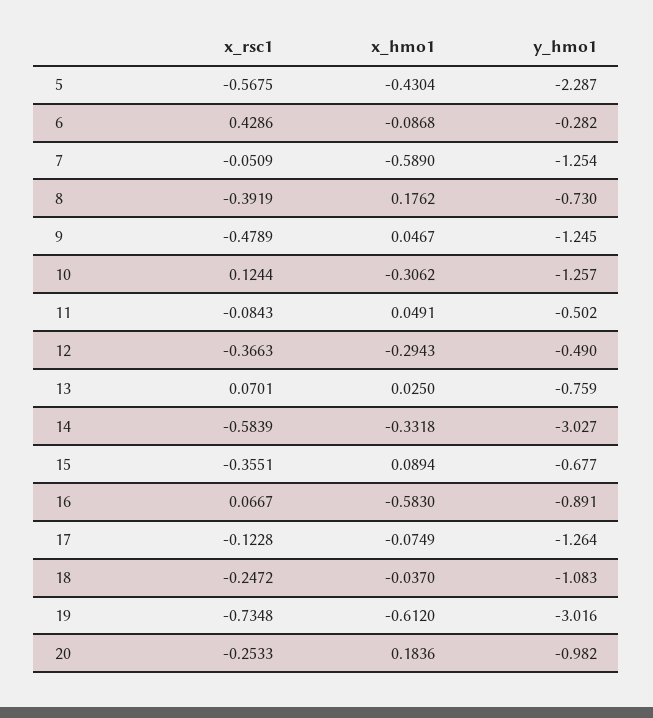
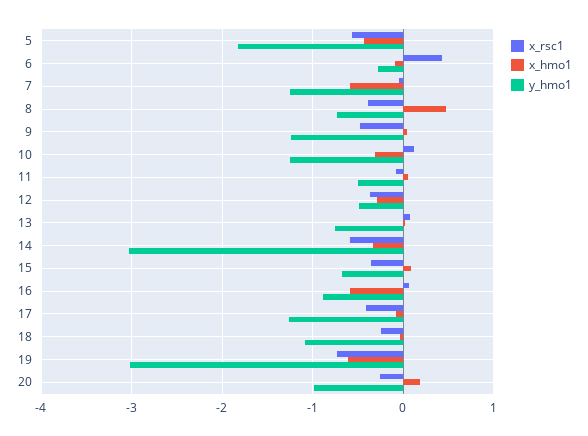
  {
    "x_rsc1": {
      "5": -0.5675,
      "6": 0.4286,
      "7": -0.0509,
      "8": -0.3919,
      "9": -0.4789,
      "10": 0.1244,
      "11": -0.0843,
      "12": -0.3663,
      "13": 0.0701,
      "14": -0.5839,
      "15": -0.3551,
      "16": 0.0667,
-     "17": -0.1228,
+     "17": -0.4,
      "18": -0.2472,
      "19": -0.7348,
      "20": -0.2533
    },
    "x_hmo1": {
      "5": -0.4304,
      "6": -0.0868,
      "7": -0.589,
-     "8": 0.1762,
+     "8": 0.5,
      "9": 0.0467,
      "10": -0.3062,
      "11": 0.0491,
      "12": -0.2943,
      "13": 0.025,
      "14": -0.3318,
      "15": 0.0894,
      "16": -0.583,
      "17": -0.0749,
      "18": -0.037,
      "19": -0.612,
      "20": 0.1836
    },
    "y_hmo1": {
-     "5": -2.287,
+     "5": -1.8,
      "6": -0.282,
      "7": -1.254,
      "8": -0.73,
      "9": -1.245,
      "10": -1.257,
      "11": -0.502,
      "12": -0.49,
      "13": -0.759,
      "14": -3.027,
      "15": -0.677,
      "16": -0.891,
      "17": -1.264,
      "18": -1.083,
      "19": -3.016,
      "20": -0.982
    }
  }

